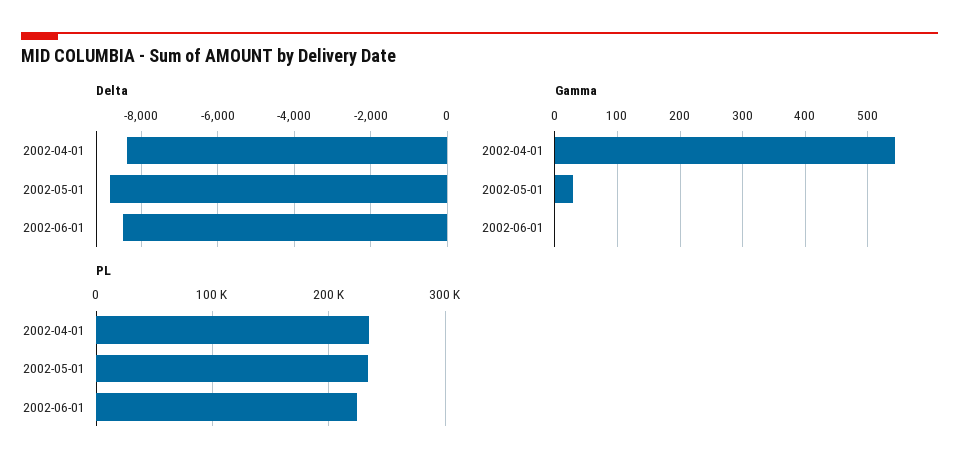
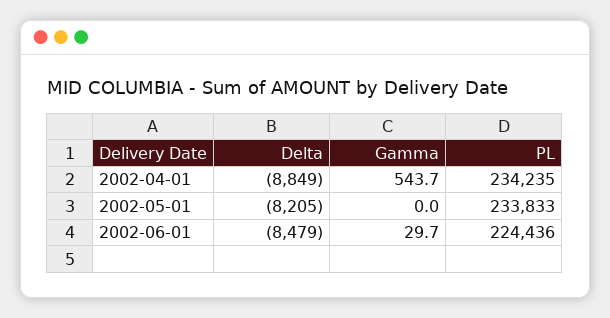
  {
    "Delta": {
-     "2002-04-01": -8400,
+     "2002-04-01": -8849,
-     "2002-05-01": -8800,
+     "2002-05-01": -8205,
      "2002-06-01": -8479
    },
    "Gamma": {
      "2002-04-01": 543.7,
-     "2002-05-01": 30,
+     "2002-05-01": 0,
-     "2002-06-01": 0
+     "2002-06-01": 29.7
    },
    "PL": {
      "2002-04-01": 234235,
      "2002-05-01": 233833,
      "2002-06-01": 224436
    }
  }

